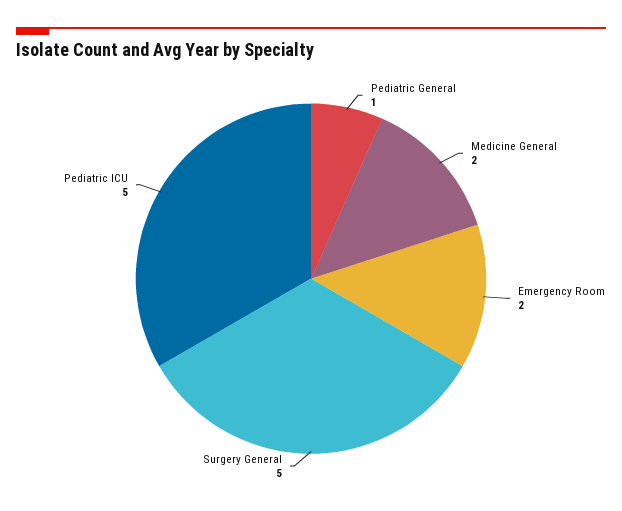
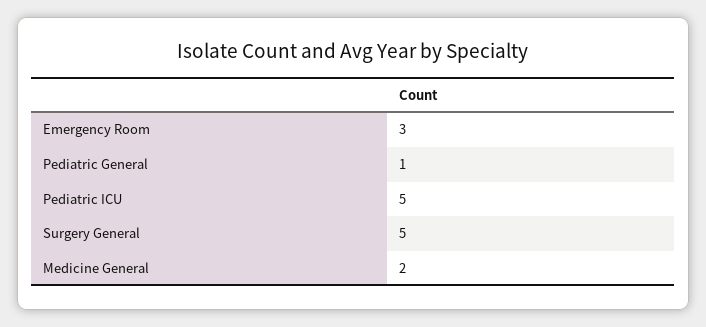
  {
    "Pediatric General": 1,
    "Medicine General": 2,
-   "Emergency Room": 2,
+   "Emergency Room": 3,
    "Surgery General": 5,
    "Pediatric ICU": 5
  }

